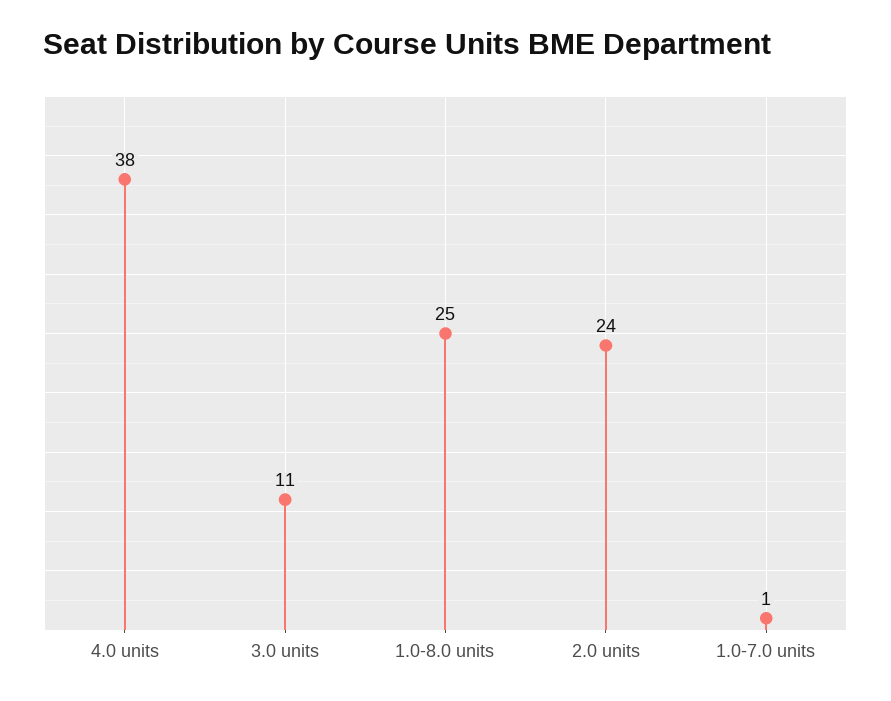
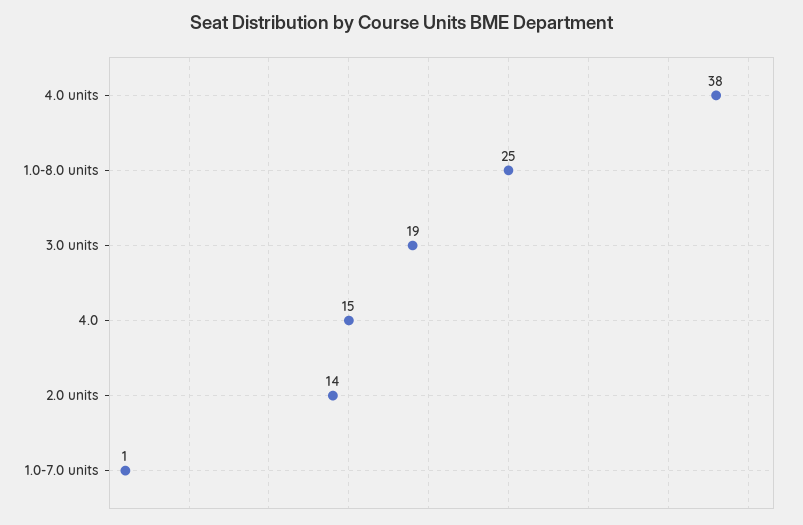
  {
    "4.0 units": 38,
-   "3.0 units": 11,
+   "3.0 units": 19,
    "1.0-8.0 units": 25,
-   "2.0 units": 24,
+   "2.0 units": 14,
-   "1.0-7.0 units": 1
+   "1.0-7.0 units": 1,
+   "4.0": 15
  }

